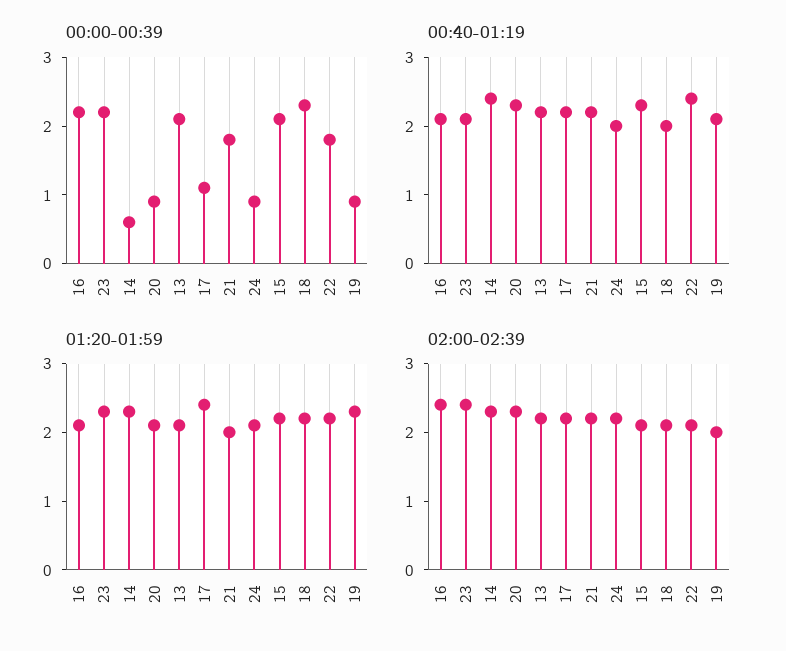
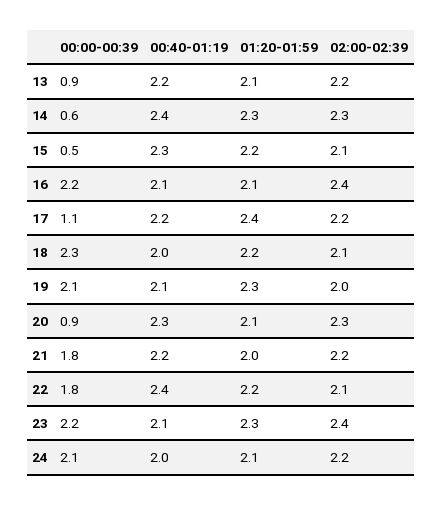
  {
    "00:00-00:39": {
      "16": 2.2,
      "23": 2.2,
      "14": 0.6,
      "20": 0.9,
-     "13": 2,
+     "13": 0.9,
      "17": 1.1,
      "21": 1.8,
-     "24": 1,
+     "24": 2.1,
-     "15": 2,
+     "15": 0.5,
      "18": 2.3,
      "22": 1.8,
-     "19": 1
+     "19": 2.1
    },
    "00:40-01:19": {
      "16": 2.1,
      "23": 2.1,
      "14": 2.4,
      "20": 2.3,
      "13": 2.2,
      "17": 2.2,
      "21": 2.2,
      "24": 2,
      "15": 2.3,
      "18": 2,
      "22": 2.4,
      "19": 2.1
    },
    "01:20-01:59": {
      "16": 2.1,
      "23": 2.3,
      "14": 2.3,
      "20": 2.1,
      "13": 2.1,
      "17": 2.4,
      "21": 2,
      "24": 2.1,
      "15": 2.2,
      "18": 2.2,
      "22": 2.2,
      "19": 2.3
    },
    "02:00-02:39": {
      "16": 2.4,
      "23": 2.4,
      "14": 2.3,
      "20": 2.3,
      "13": 2.2,
      "17": 2.2,
      "21": 2.2,
      "24": 2.2,
      "15": 2.1,
      "18": 2.1,
      "22": 2.1,
      "19": 2
    }
  }

